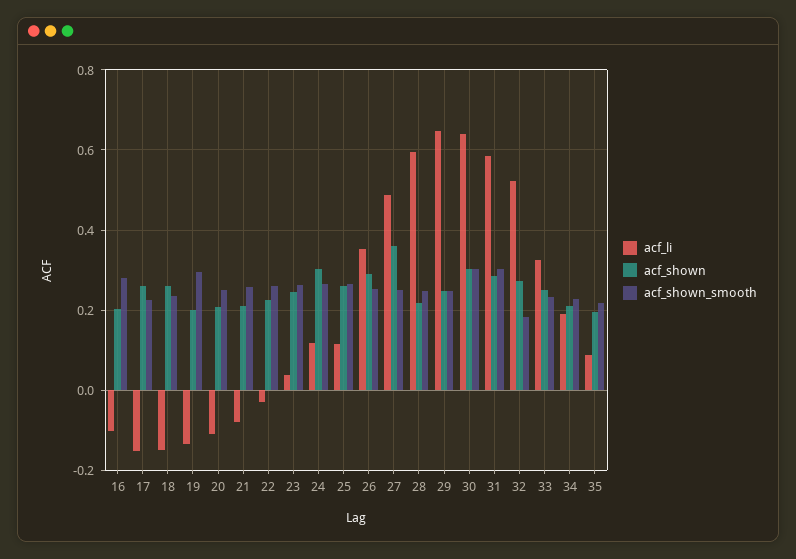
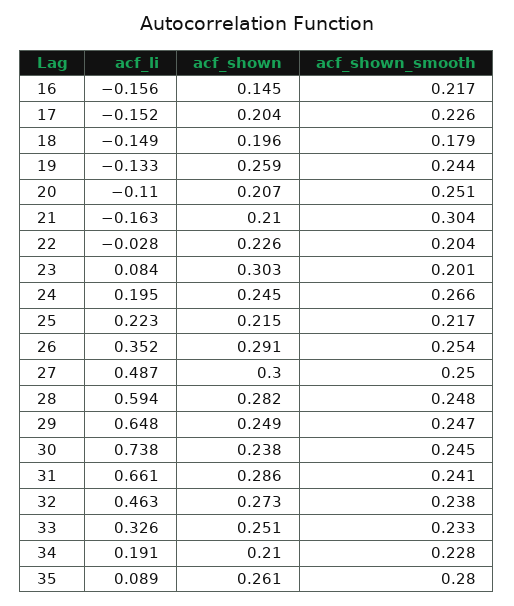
  {
    "acf_li": {
-     "16": -0.1,
+     "16": -0.156,
      "17": -0.152,
      "18": -0.149,
      "19": -0.133,
      "20": -0.11,
-     "21": -0.08,
+     "21": -0.163,
      "22": -0.028,
-     "23": 0.04,
+     "23": 0.084,
-     "24": 0.12,
+     "24": 0.195,
-     "25": 0.12,
+     "25": 0.223,
      "26": 0.352,
      "27": 0.487,
      "28": 0.594,
      "29": 0.648,
-     "30": 0.64,
+     "30": 0.738,
-     "31": 0.58,
+     "31": 0.661,
-     "32": 0.52,
+     "32": 0.463,
      "33": 0.326,
      "34": 0.191,
      "35": 0.089
    },
    "acf_shown": {
-     "16": 0.2,
+     "16": 0.145,
-     "17": 0.26,
+     "17": 0.204,
-     "18": 0.26,
+     "18": 0.196,
-     "19": 0.2,
+     "19": 0.259,
      "20": 0.207,
      "21": 0.21,
      "22": 0.226,
-     "23": 0.24,
+     "23": 0.303,
-     "24": 0.3,
+     "24": 0.245,
-     "25": 0.26,
+     "25": 0.215,
      "26": 0.291,
-     "27": 0.36,
+     "27": 0.3,
-     "28": 0.22,
+     "28": 0.282,
      "29": 0.249,
-     "30": 0.3,
+     "30": 0.238,
      "31": 0.286,
      "32": 0.273,
      "33": 0.251,
      "34": 0.21,
-     "35": 0.2
+     "35": 0.261
    },
    "acf_shown_smooth": {
-     "16": 0.28,
+     "16": 0.217,
      "17": 0.226,
-     "18": 0.24,
+     "18": 0.179,
-     "19": 0.3,
+     "19": 0.244,
      "20": 0.251,
-     "21": 0.26,
+     "21": 0.304,
-     "22": 0.26,
+     "22": 0.204,
-     "23": 0.26,
+     "23": 0.201,
      "24": 0.266,
-     "25": 0.26,
+     "25": 0.217,
      "26": 0.254,
      "27": 0.25,
      "28": 0.248,
      "29": 0.247,
-     "30": 0.3,
+     "30": 0.245,
-     "31": 0.3,
+     "31": 0.241,
-     "32": 0.18,
+     "32": 0.238,
      "33": 0.233,
      "34": 0.228,
-     "35": 0.22
+     "35": 0.28
    }
  }

